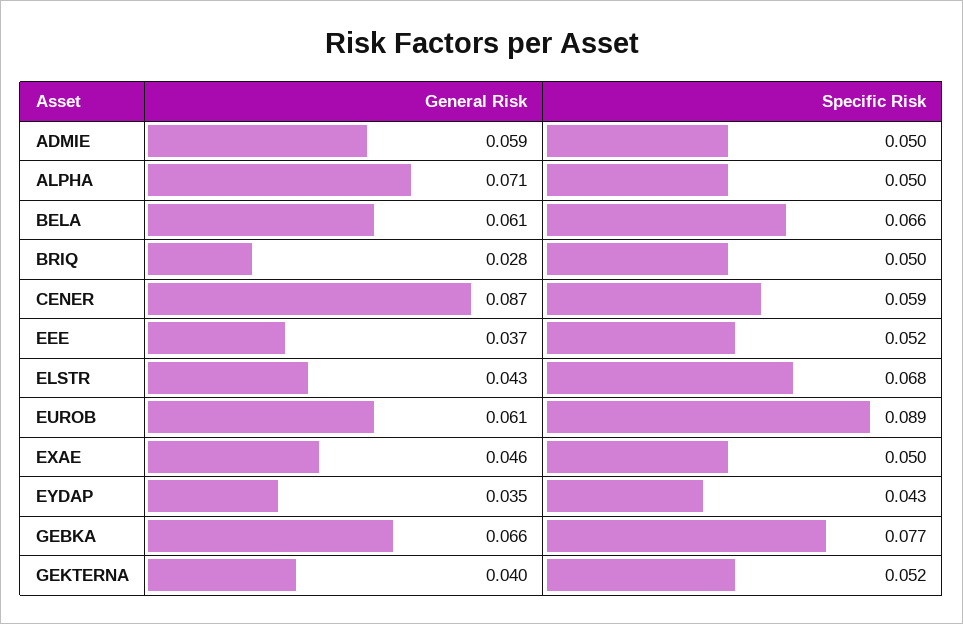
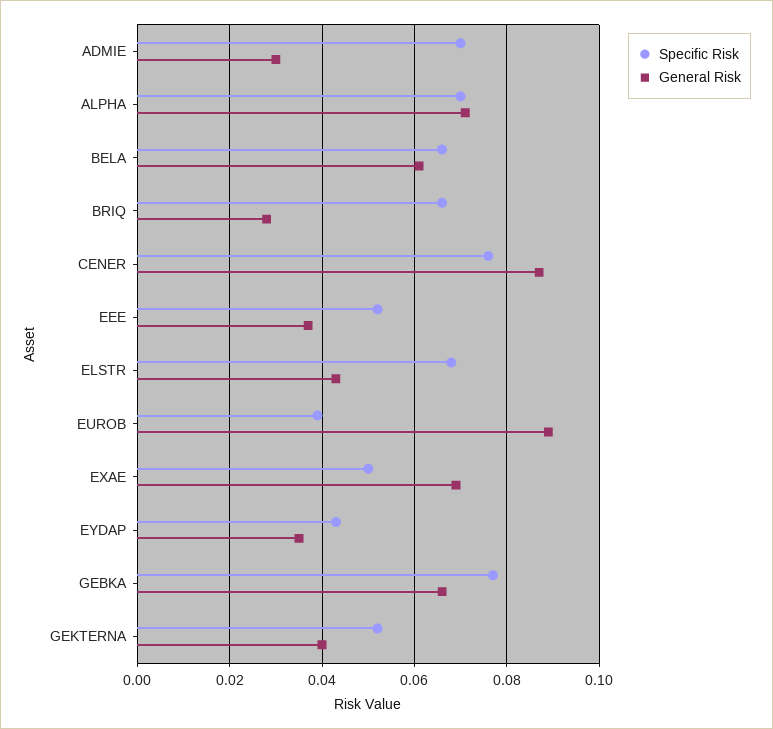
  {
    "General Risk": {
-     "ADMIE": 0.059,
+     "ADMIE": 0.03,
      "ALPHA": 0.071,
      "BELA": 0.061,
      "BRIQ": 0.028,
      "CENER": 0.087,
      "EEE": 0.037,
      "ELSTR": 0.043,
-     "EUROB": 0.061,
+     "EUROB": 0.09,
-     "EXAE": 0.046,
+     "EXAE": 0.07,
      "EYDAP": 0.035,
      "GEBKA": 0.066,
      "GEKTERNA": 0.04
    },
    "Specific Risk": {
-     "ADMIE": 0.05,
+     "ADMIE": 0.07,
-     "ALPHA": 0.05,
+     "ALPHA": 0.07,
      "BELA": 0.066,
-     "BRIQ": 0.05,
+     "BRIQ": 0.065,
-     "CENER": 0.059,
+     "CENER": 0.075,
      "EEE": 0.052,
      "ELSTR": 0.068,
-     "EUROB": 0.089,
+     "EUROB": 0.04,
      "EXAE": 0.05,
      "EYDAP": 0.043,
      "GEBKA": 0.077,
      "GEKTERNA": 0.052
    }
  }

